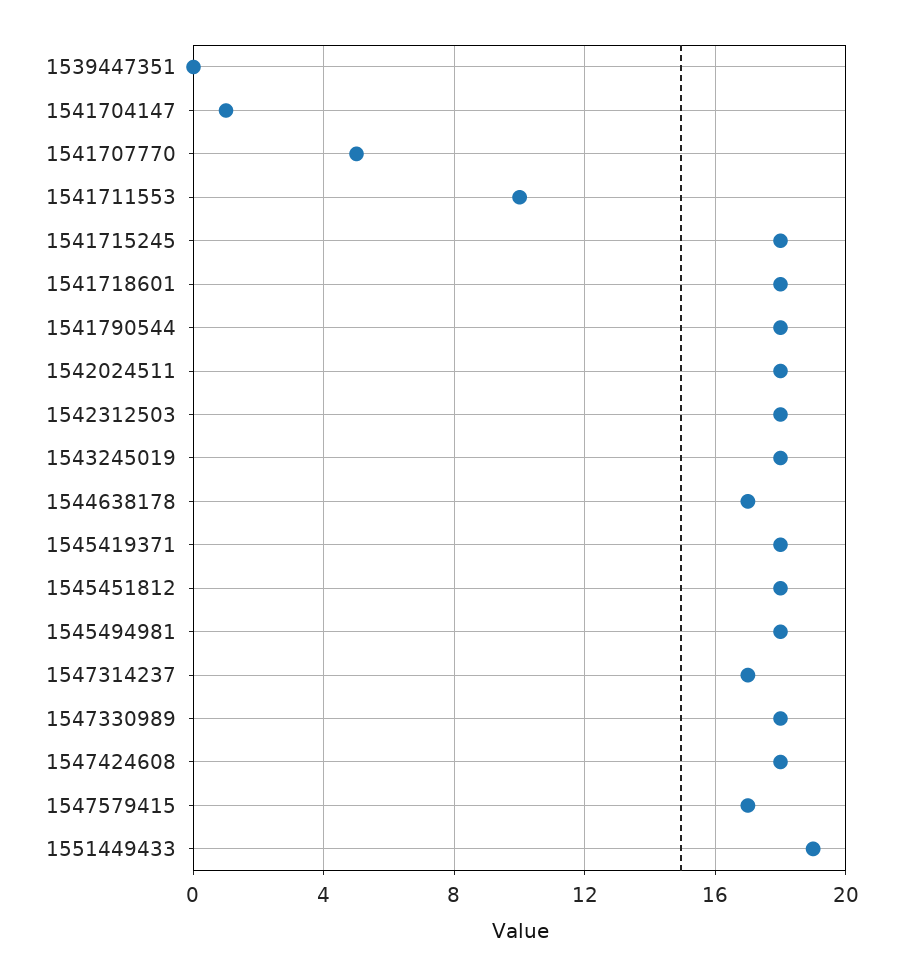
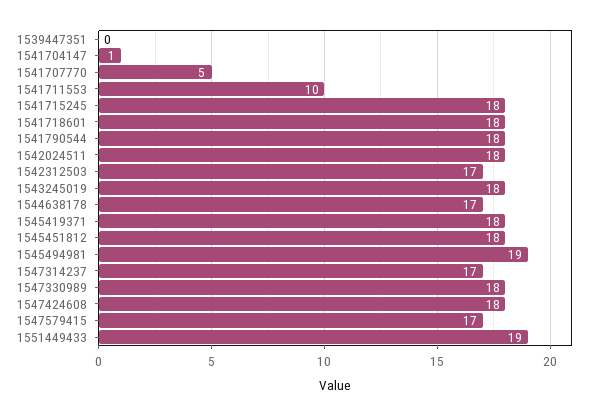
  {
    "1539447351": 0,
    "1541704147": 1,
    "1541707770": 5,
    "1541711553": 10,
    "1541715245": 18,
    "1541718601": 18,
    "1541790544": 18,
    "1542024511": 18,
-   "1542312503": 18,
+   "1542312503": 17,
    "1543245019": 18,
    "1544638178": 17,
    "1545419371": 18,
    "1545451812": 18,
-   "1545494981": 18,
+   "1545494981": 19,
    "1547314237": 17,
    "1547330989": 18,
    "1547424608": 18,
    "1547579415": 17,
    "1551449433": 19
  }

